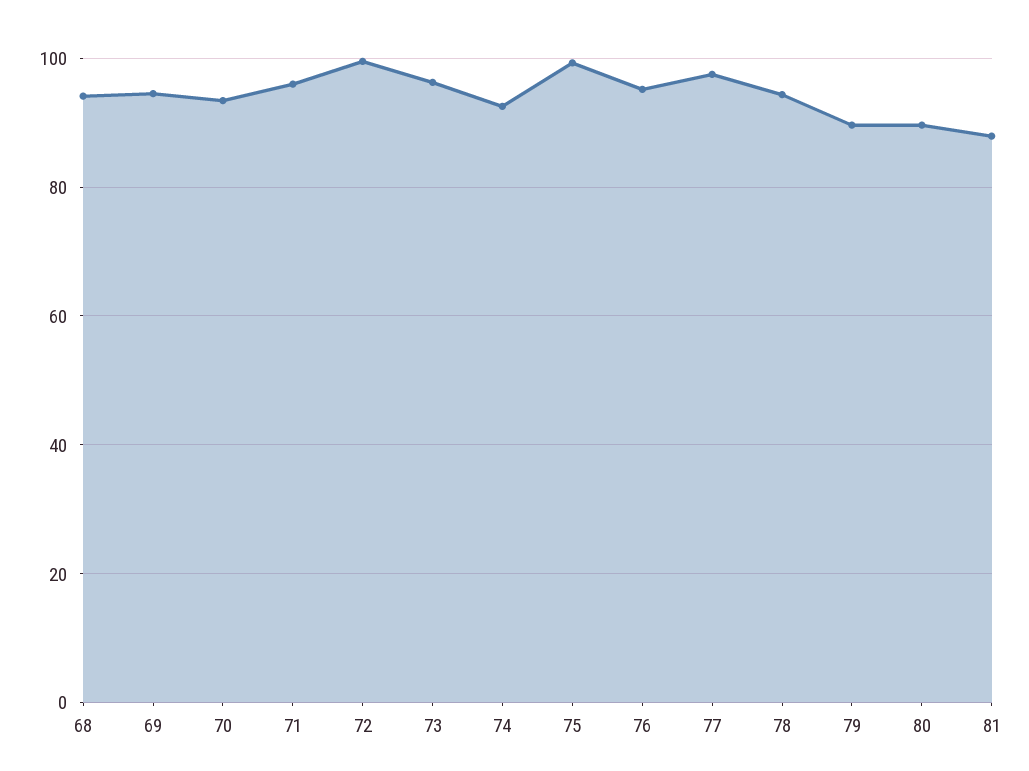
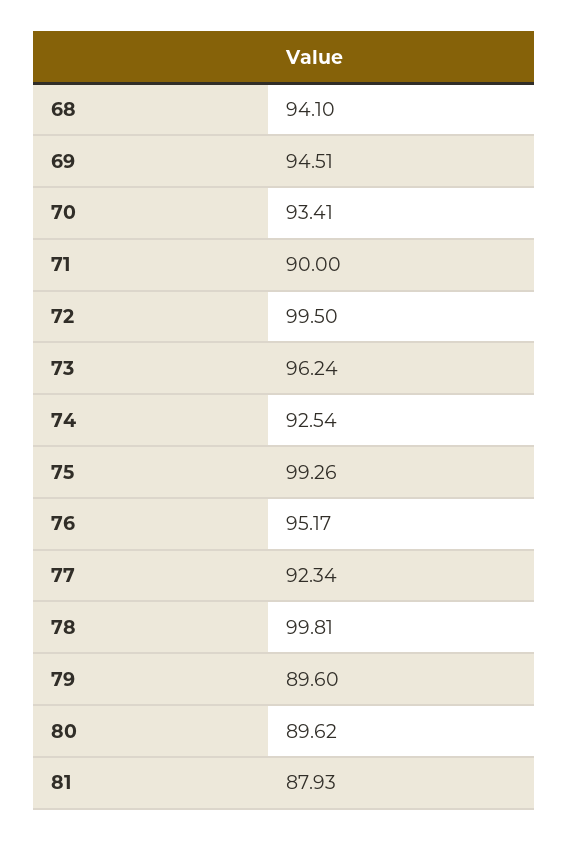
  {
    "68": 94.1,
    "69": 94.51,
    "70": 93.41,
-   "71": 96,
+   "71": 90,
    "72": 99.5,
    "73": 96.24,
    "74": 92.54,
    "75": 99.26,
    "76": 95.17,
-   "77": 98,
+   "77": 92.34,
-   "78": 94,
+   "78": 99.81,
    "79": 89.6,
    "80": 89.62,
    "81": 87.93
  }

